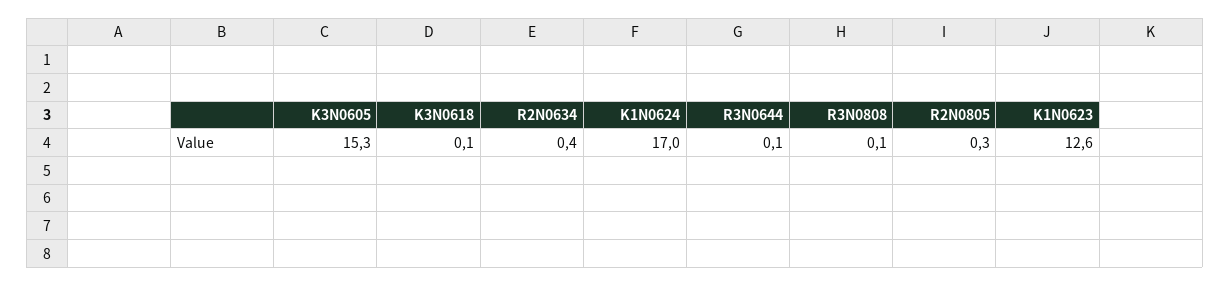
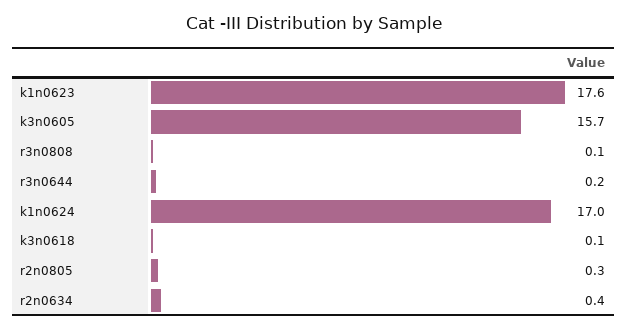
  {
-   "K3N0605": 15.3,
+   "K3N0605": 15.7,
    "K3N0618": 0.1,
    "R2N0634": 0.4,
    "K1N0624": 17,
-   "R3N0644": 0.1,
+   "R3N0644": 0.2,
    "R3N0808": 0.1,
    "R2N0805": 0.3,
-   "K1N0623": 12.6
+   "K1N0623": 17.6
  }

